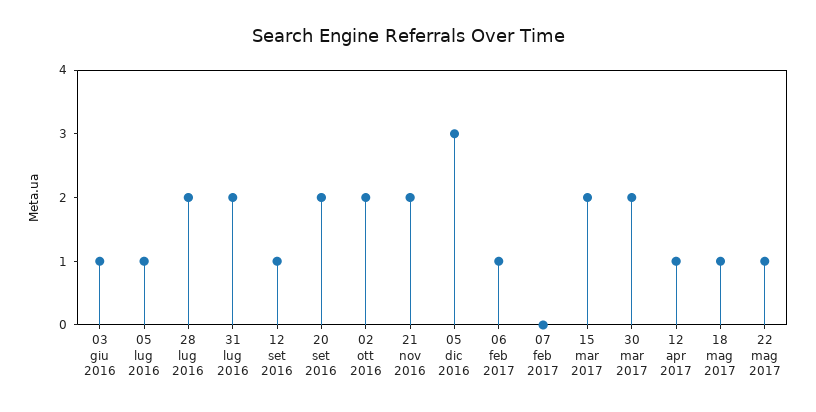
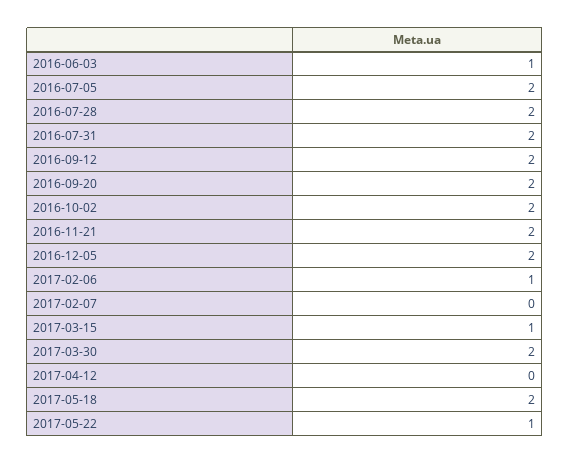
  {
    "03 giu 2016": 1,
-   "05 lug 2016": 1,
+   "05 lug 2016": 2,
    "28 lug 2016": 2,
    "31 lug 2016": 2,
-   "12 set 2016": 1,
+   "12 set 2016": 2,
    "20 set 2016": 2,
    "02 ott 2016": 2,
    "21 nov 2016": 2,
-   "05 dic 2016": 3,
+   "05 dic 2016": 2,
    "06 feb 2017": 1,
    "07 feb 2017": 0,
-   "15 mar 2017": 2,
+   "15 mar 2017": 1,
    "30 mar 2017": 2,
-   "12 apr 2017": 1,
+   "12 apr 2017": 0,
-   "18 mag 2017": 1,
+   "18 mag 2017": 2,
    "22 mag 2017": 1
  }

